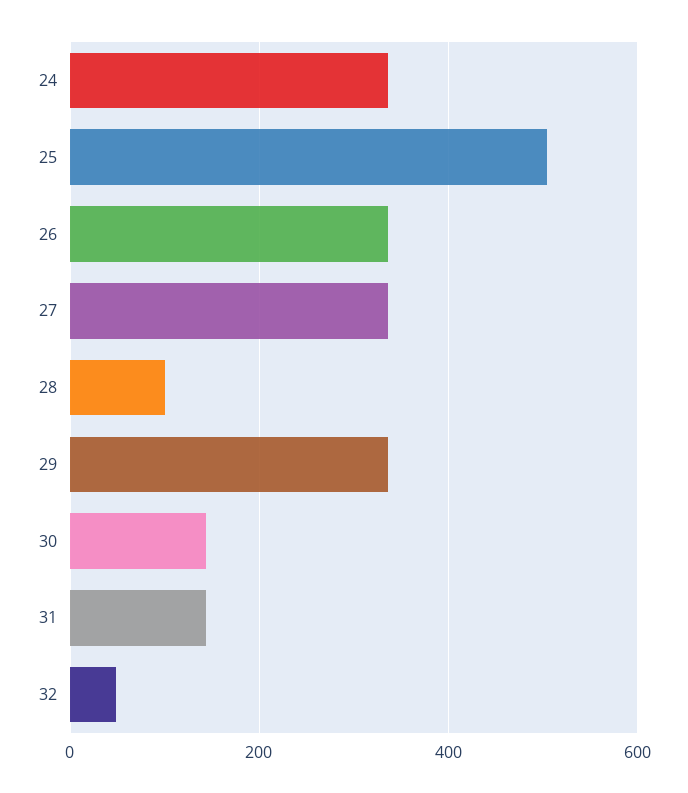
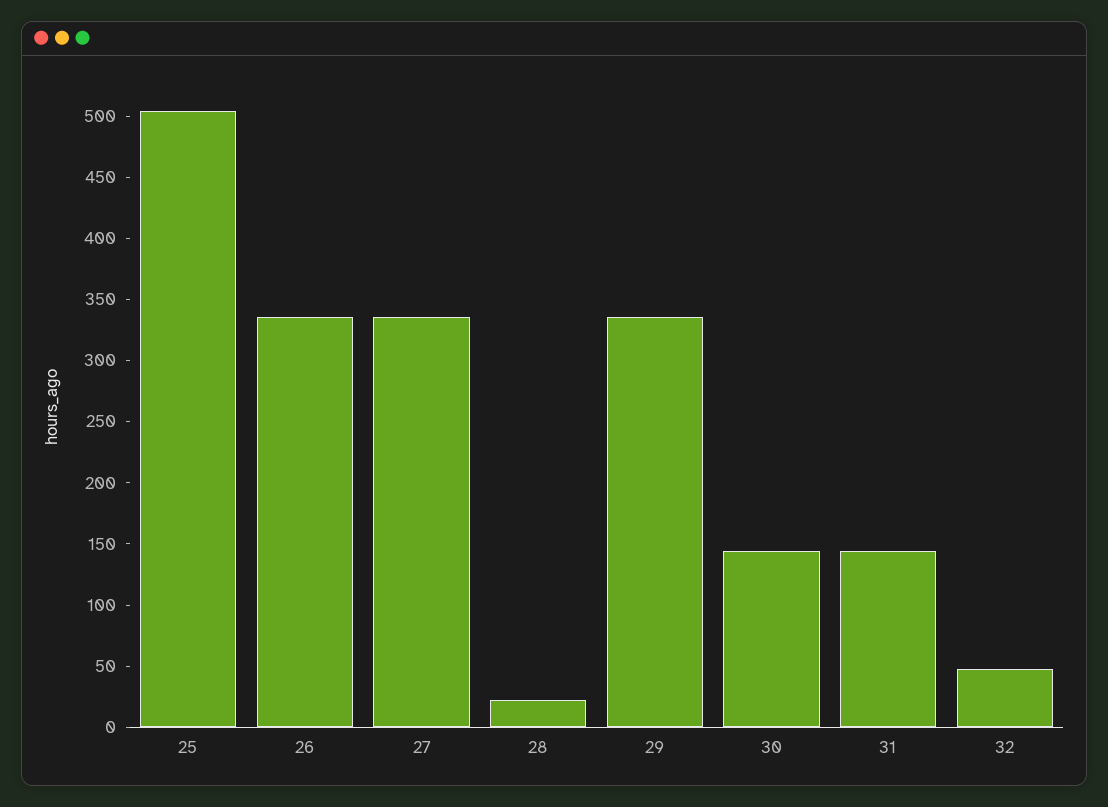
  {
-   "24": 340,
    "25": 500,
    "26": 340,
    "27": 340,
-   "28": 100,
+   "28": 20,
    "29": 340,
    "30": 140,
    "31": 140,
    "32": 50
  }

